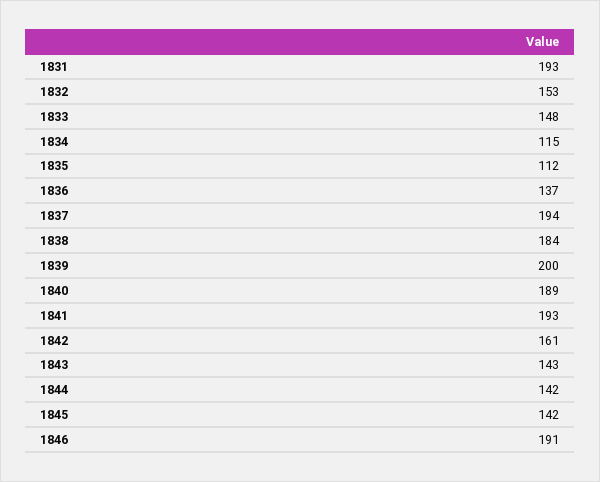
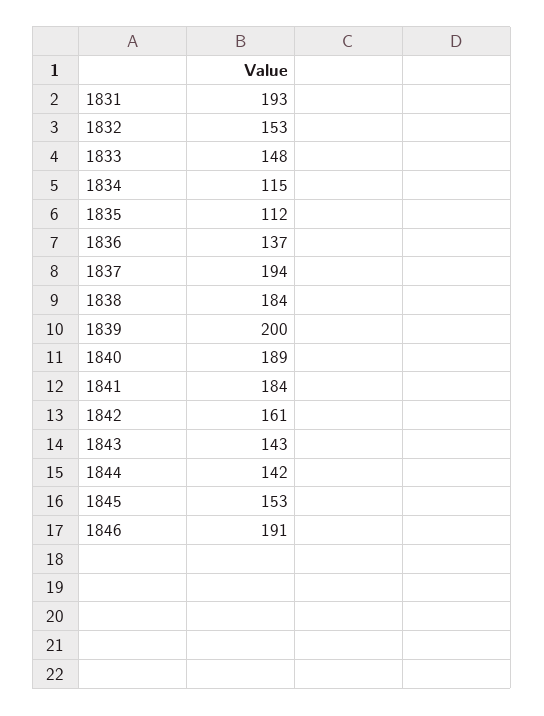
  {
    "1831": 193,
    "1832": 153,
    "1833": 148,
    "1834": 115,
    "1835": 112,
    "1836": 137,
    "1837": 194,
    "1838": 184,
    "1839": 200,
    "1840": 189,
-   "1841": 193,
+   "1841": 184,
    "1842": 161,
    "1843": 143,
    "1844": 142,
-   "1845": 142,
+   "1845": 153,
    "1846": 191
  }

